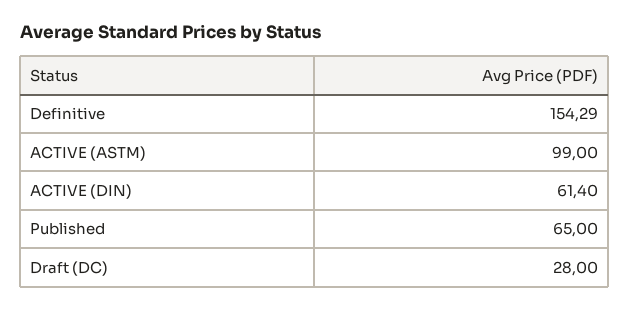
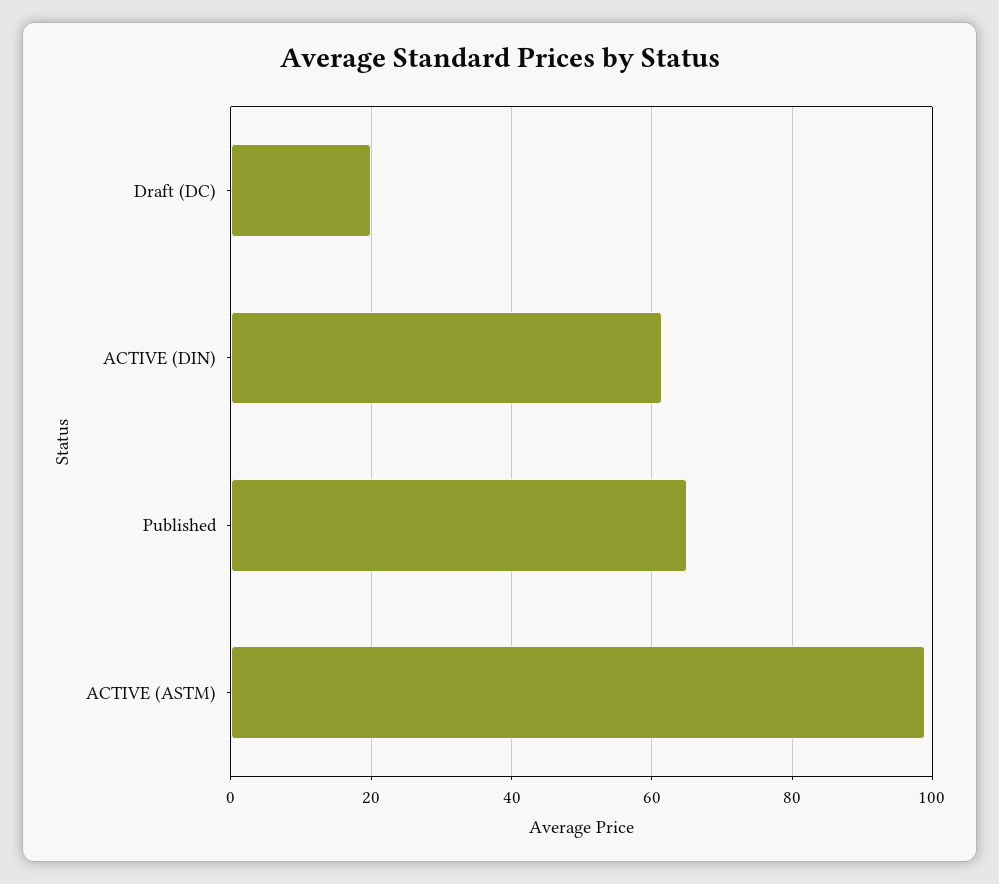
  {
-   "Definitive": 154.29,
    "ACTIVE (ASTM)": 99,
    "ACTIVE (DIN)": 61.4,
    "Published": 65,
-   "Draft (DC)": 28
+   "Draft (DC)": 20
  }

